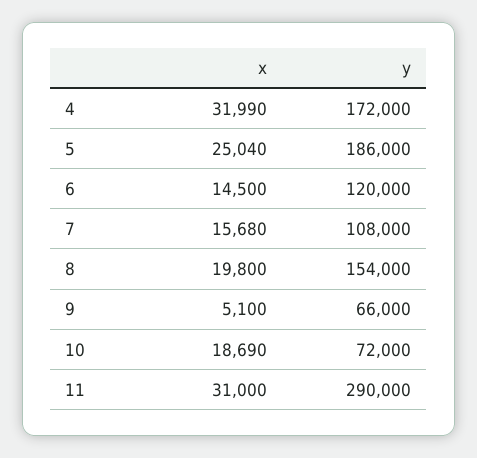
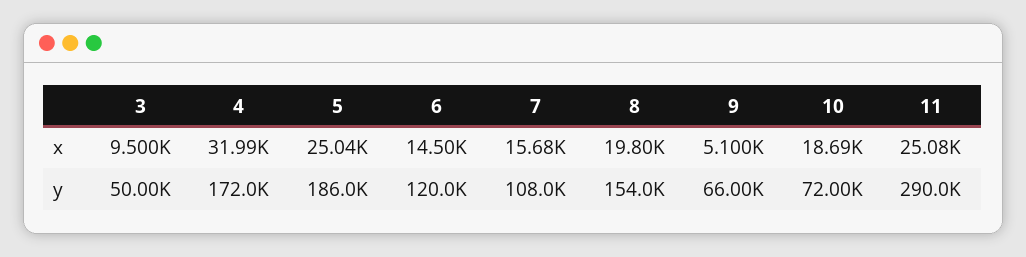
  {
    "x": {
      "4": 31990,
      "5": 25040,
      "6": 14500,
      "7": 15680,
      "8": 19800,
      "9": 5100,
      "10": 18690,
-     "11": 31000
+     "11": 25080,
+     "3": 9500
    },
    "y": {
      "4": 172000,
      "5": 186000,
      "6": 120000,
      "7": 108000,
      "8": 154000,
      "9": 66000,
      "10": 72000,
-     "11": 290000
+     "11": 290000,
+     "3": 50000
    }
  }

